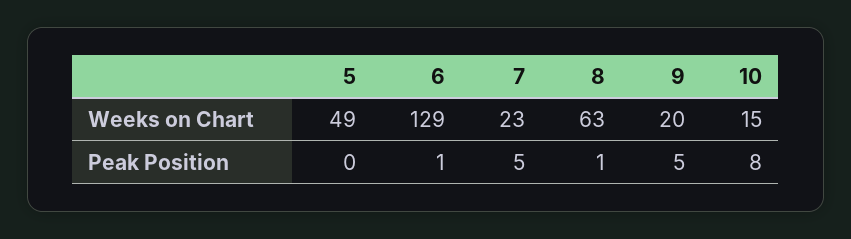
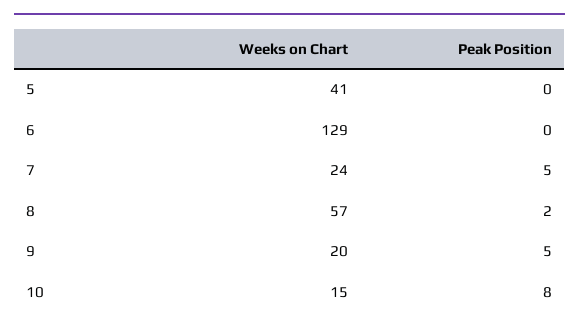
  {
    "5": {
-     "Weeks on Chart": 49,
+     "Weeks on Chart": 41,
      "Peak Position": 0
    },
    "6": {
      "Weeks on Chart": 129,
-     "Peak Position": 1
+     "Peak Position": 0
    },
    "7": {
-     "Weeks on Chart": 23,
+     "Weeks on Chart": 24,
      "Peak Position": 5
    },
    "8": {
-     "Weeks on Chart": 63,
+     "Weeks on Chart": 57,
-     "Peak Position": 1
+     "Peak Position": 2
    },
    "9": {
      "Weeks on Chart": 20,
      "Peak Position": 5
    },
    "10": {
      "Weeks on Chart": 15,
      "Peak Position": 8
    }
  }

